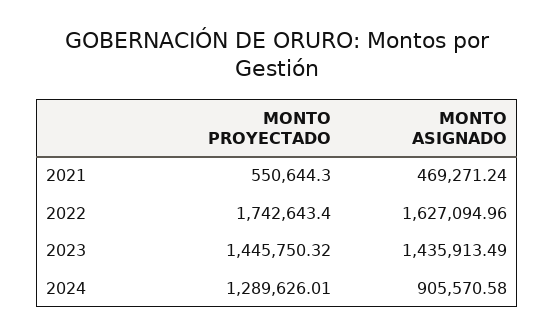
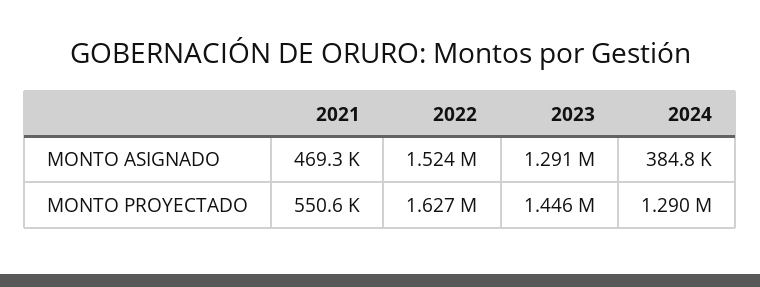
  {
    "MONTO PROYECTADO": {
      "2021": 550644.3,
-     "2022": 1742643.4,
+     "2022": 1627000,
      "2023": 1445750.32,
      "2024": 1289626.01
    },
    "MONTO ASIGNADO": {
      "2021": 469271.24,
-     "2022": 1627094.96,
+     "2022": 1524000,
-     "2023": 1435913.49,
+     "2023": 1291000,
-     "2024": 905570.58
+     "2024": 384800
    }
  }

